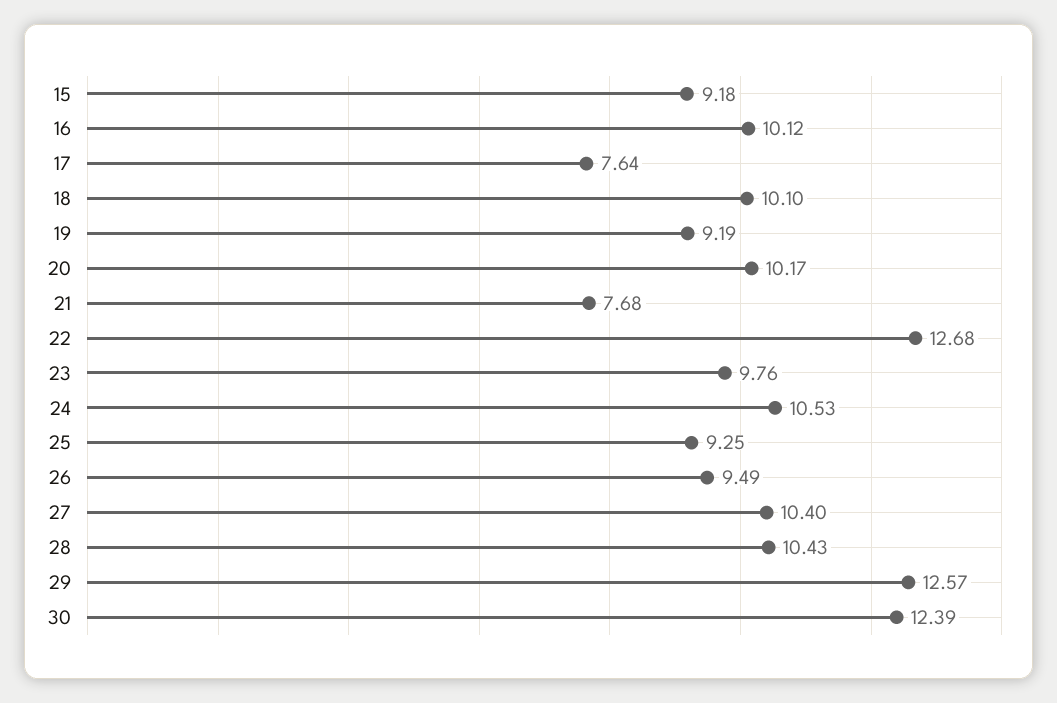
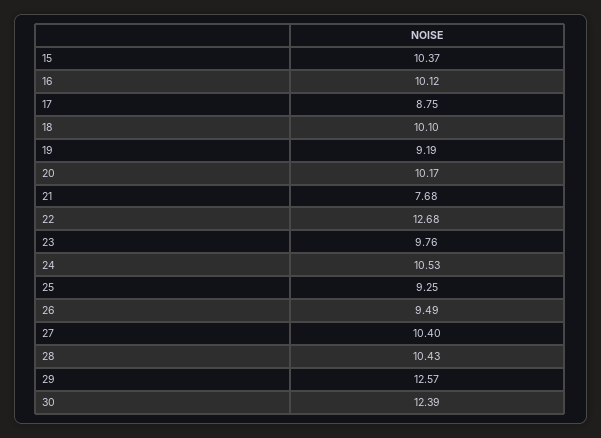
  {
-   "15": 9.18,
+   "15": 10.37,
    "16": 10.12,
-   "17": 7.64,
+   "17": 8.75,
    "18": 10.1,
    "19": 9.19,
    "20": 10.17,
    "21": 7.68,
    "22": 12.68,
    "23": 9.76,
    "24": 10.53,
    "25": 9.25,
    "26": 9.49,
    "27": 10.4,
    "28": 10.43,
    "29": 12.57,
    "30": 12.39
  }

